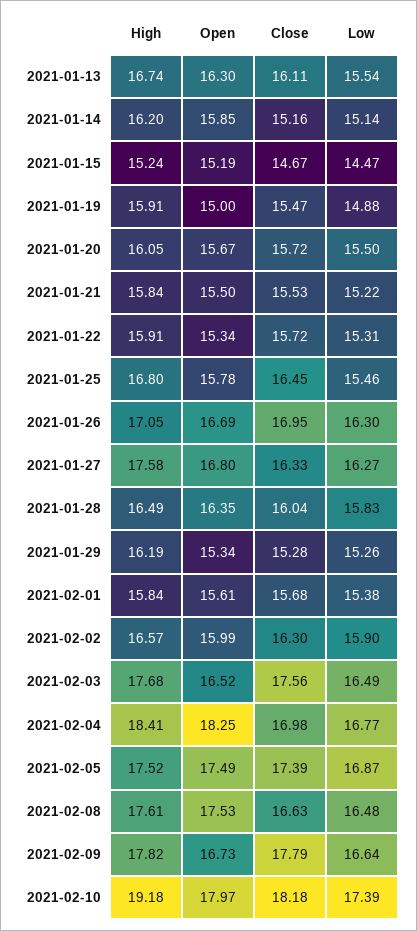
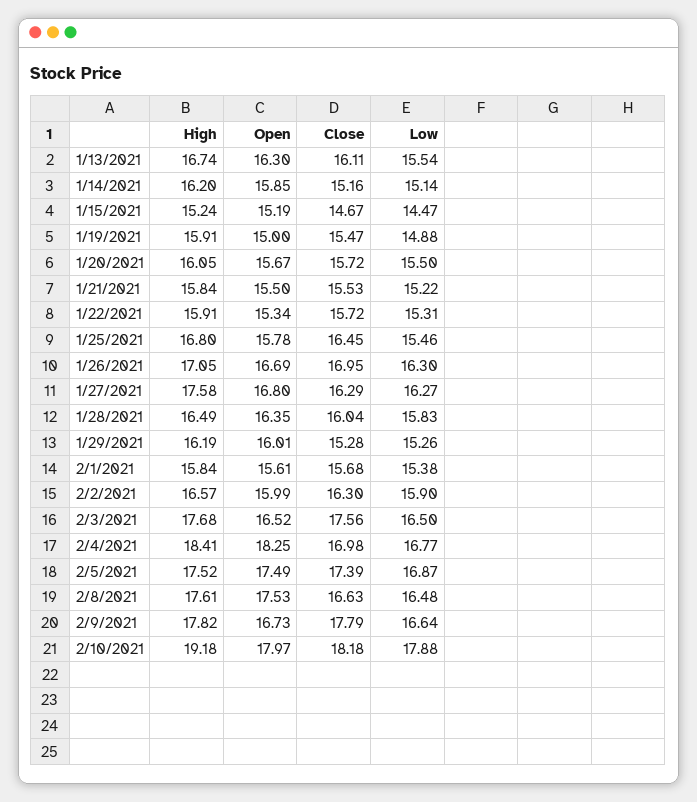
  {
    "High": {
      "2021-01-13": 16.74,
      "2021-01-14": 16.2,
      "2021-01-15": 15.24,
      "2021-01-19": 15.91,
      "2021-01-20": 16.05,
      "2021-01-21": 15.84,
      "2021-01-22": 15.91,
      "2021-01-25": 16.8,
      "2021-01-26": 17.05,
      "2021-01-27": 17.58,
      "2021-01-28": 16.49,
      "2021-01-29": 16.19,
      "2021-02-01": 15.84,
      "2021-02-02": 16.57,
      "2021-02-03": 17.68,
      "2021-02-04": 18.41,
      "2021-02-05": 17.52,
      "2021-02-08": 17.61,
      "2021-02-09": 17.82,
      "2021-02-10": 19.18
    },
    "Open": {
      "2021-01-13": 16.3,
      "2021-01-14": 15.85,
      "2021-01-15": 15.19,
      "2021-01-19": 15,
      "2021-01-20": 15.67,
      "2021-01-21": 15.5,
      "2021-01-22": 15.34,
      "2021-01-25": 15.78,
      "2021-01-26": 16.69,
      "2021-01-27": 16.8,
      "2021-01-28": 16.35,
-     "2021-01-29": 15.34,
+     "2021-01-29": 16.01,
      "2021-02-01": 15.61,
      "2021-02-02": 15.99,
      "2021-02-03": 16.52,
      "2021-02-04": 18.25,
      "2021-02-05": 17.49,
      "2021-02-08": 17.53,
      "2021-02-09": 16.73,
      "2021-02-10": 17.97
    },
    "Close": {
      "2021-01-13": 16.11,
      "2021-01-14": 15.16,
      "2021-01-15": 14.67,
      "2021-01-19": 15.47,
      "2021-01-20": 15.72,
      "2021-01-21": 15.53,
      "2021-01-22": 15.72,
      "2021-01-25": 16.45,
      "2021-01-26": 16.95,
-     "2021-01-27": 16.33,
+     "2021-01-27": 16.29,
      "2021-01-28": 16.04,
      "2021-01-29": 15.28,
      "2021-02-01": 15.68,
      "2021-02-02": 16.3,
      "2021-02-03": 17.56,
      "2021-02-04": 16.98,
      "2021-02-05": 17.39,
      "2021-02-08": 16.63,
      "2021-02-09": 17.79,
      "2021-02-10": 18.18
    },
    "Low": {
      "2021-01-13": 15.54,
      "2021-01-14": 15.14,
      "2021-01-15": 14.47,
      "2021-01-19": 14.88,
      "2021-01-20": 15.5,
      "2021-01-21": 15.22,
      "2021-01-22": 15.31,
      "2021-01-25": 15.46,
      "2021-01-26": 16.3,
      "2021-01-27": 16.27,
      "2021-01-28": 15.83,
      "2021-01-29": 15.26,
      "2021-02-01": 15.38,
      "2021-02-02": 15.9,
-     "2021-02-03": 16.49,
+     "2021-02-03": 16.5,
      "2021-02-04": 16.77,
      "2021-02-05": 16.87,
      "2021-02-08": 16.48,
      "2021-02-09": 16.64,
-     "2021-02-10": 17.39
+     "2021-02-10": 17.88
    }
  }

